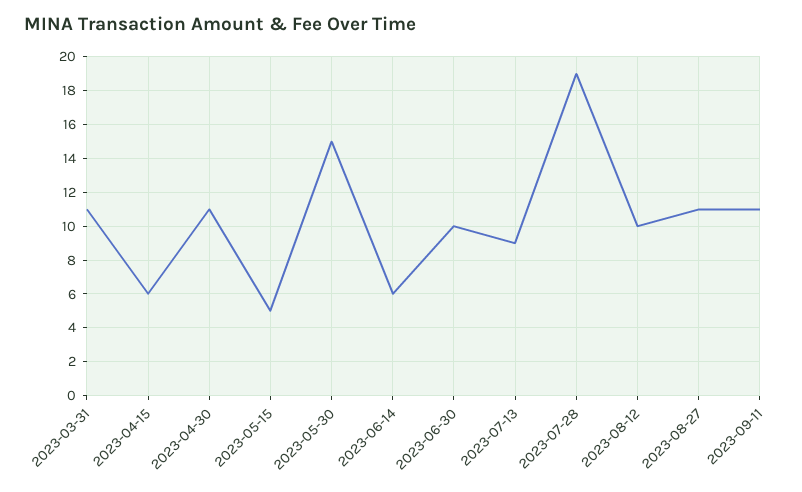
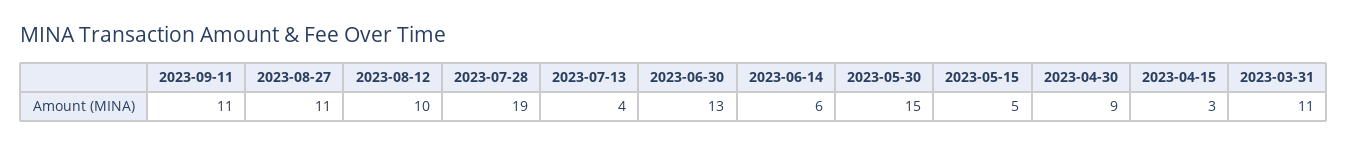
  {
    "2023-03-31": 11,
-   "2023-04-15": 6,
+   "2023-04-15": 3,
-   "2023-04-30": 11,
+   "2023-04-30": 9,
    "2023-05-15": 5,
    "2023-05-30": 15,
    "2023-06-14": 6,
-   "2023-06-30": 10,
+   "2023-06-30": 13,
-   "2023-07-13": 9,
+   "2023-07-13": 4,
    "2023-07-28": 19,
    "2023-08-12": 10,
    "2023-08-27": 11,
    "2023-09-11": 11
  }

